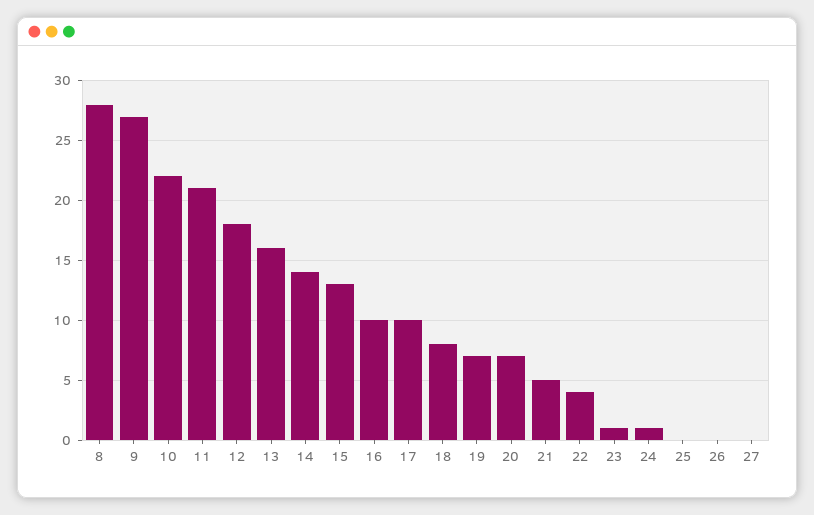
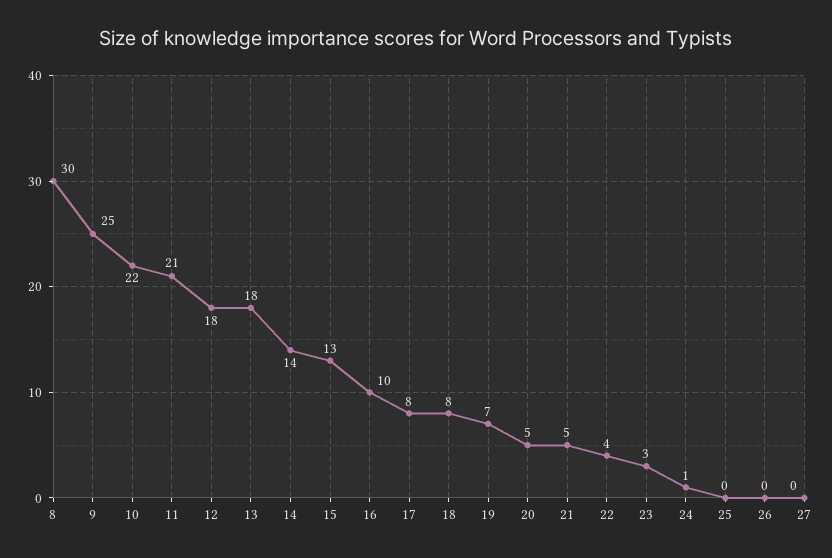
  {
-   "8": 28,
+   "8": 30,
-   "9": 27,
+   "9": 25,
    "10": 22,
    "11": 21,
    "12": 18,
-   "13": 16,
+   "13": 18,
    "14": 14,
    "15": 13,
    "16": 10,
-   "17": 10,
+   "17": 8,
    "18": 8,
    "19": 7,
-   "20": 7,
+   "20": 5,
    "21": 5,
    "22": 4,
-   "23": 1,
+   "23": 3,
    "24": 1,
    "25": 0,
    "26": 0,
    "27": 0
  }

